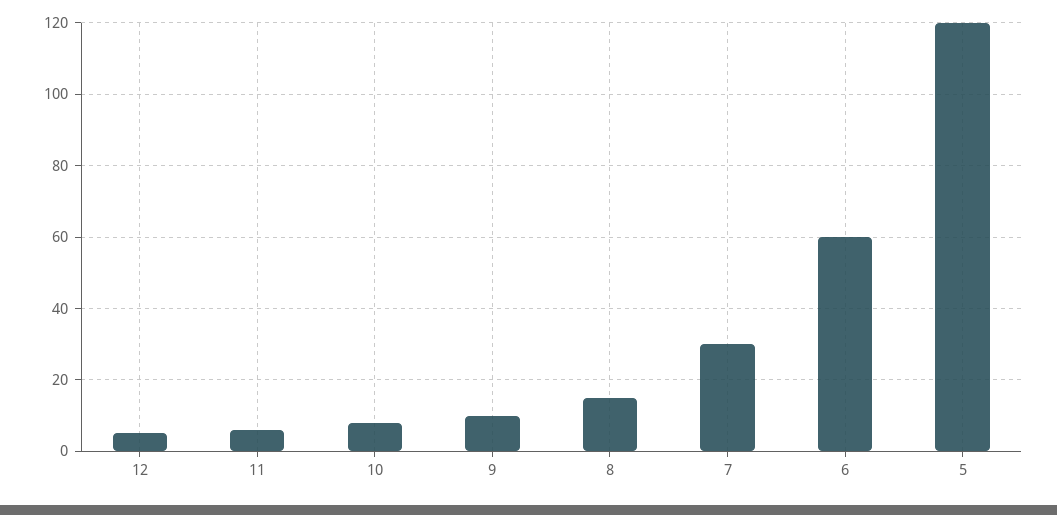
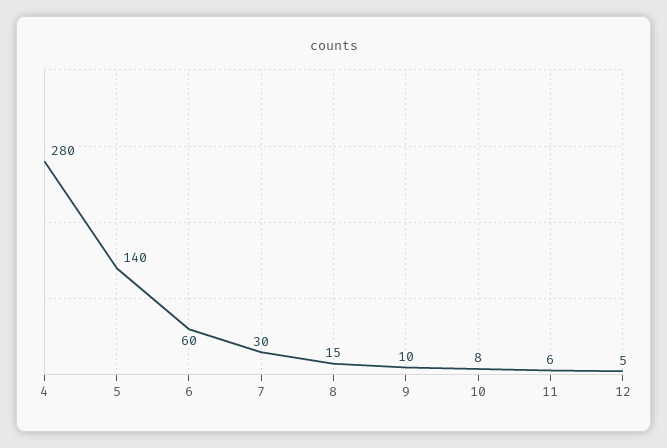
  {
    "12": 5,
    "11": 6,
    "10": 8,
    "9": 10,
    "8": 15,
    "7": 30,
    "6": 60,
-   "5": 120
+   "5": 140,
+   "4": 280
  }

